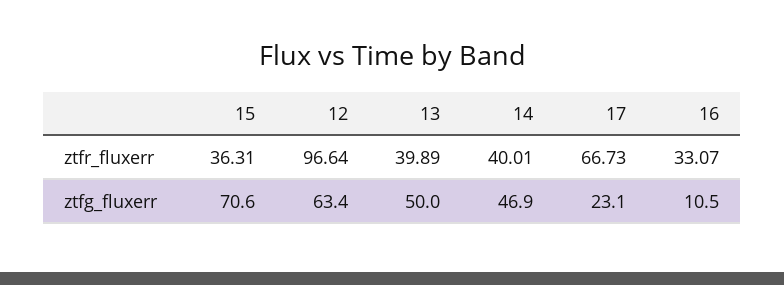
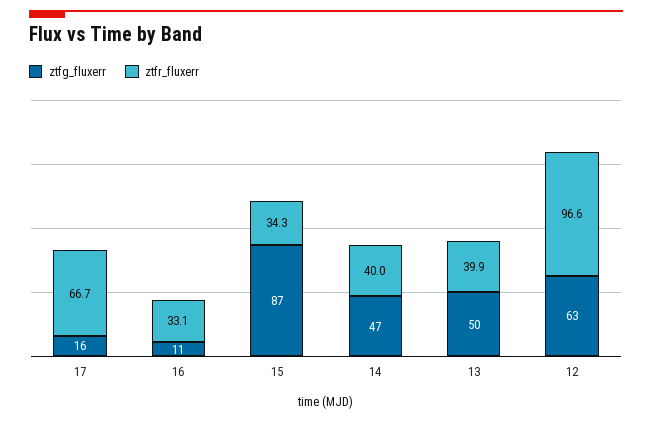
  {
    "ztfr_fluxerr": {
-     "15": 36.31,
+     "15": 34.3,
      "12": 96.64,
      "13": 39.89,
      "14": 40.01,
      "17": 66.73,
      "16": 33.07
    },
    "ztfg_fluxerr": {
-     "15": 70.6,
+     "15": 87,
      "12": 63.4,
      "13": 50,
      "14": 46.9,
-     "17": 23.1,
+     "17": 16,
      "16": 10.5
    }
  }

